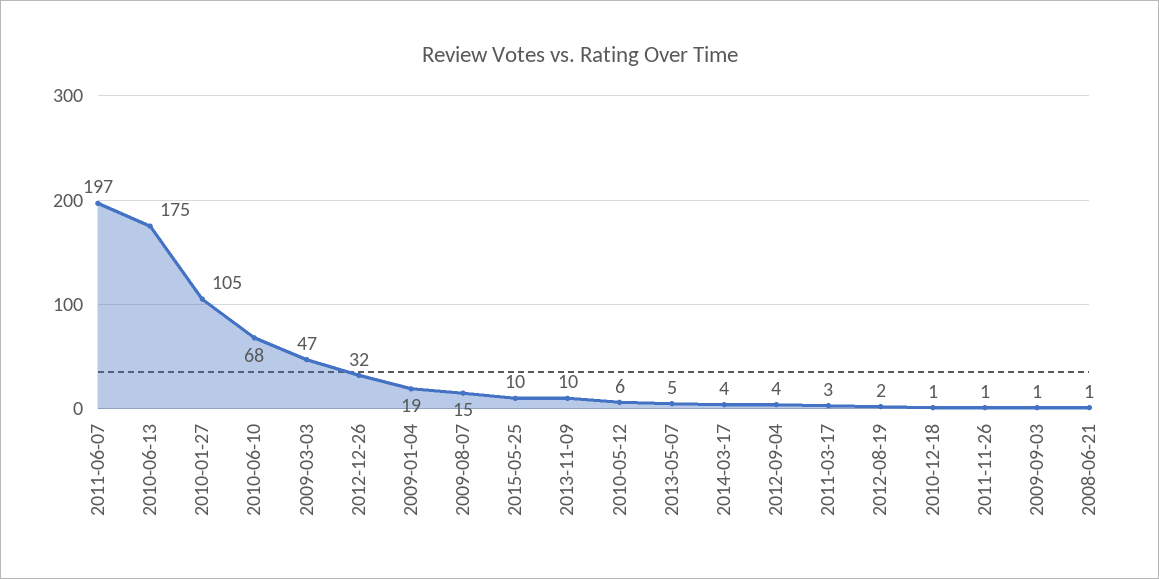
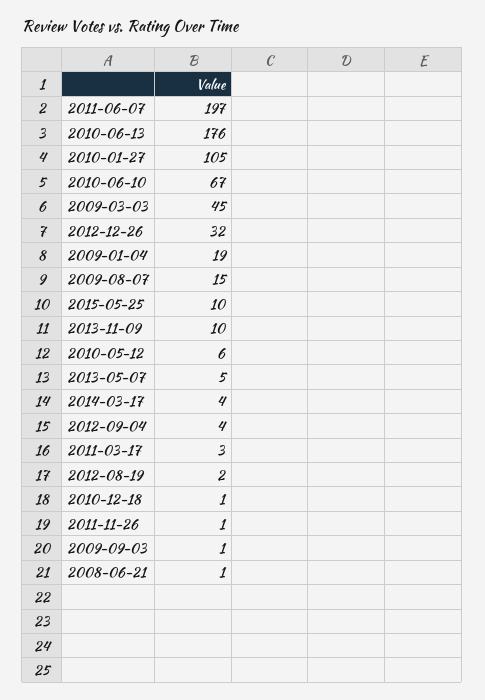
  {
    "2011-06-07": 197,
-   "2010-06-13": 175,
+   "2010-06-13": 176,
    "2010-01-27": 105,
-   "2010-06-10": 68,
+   "2010-06-10": 67,
-   "2009-03-03": 47,
+   "2009-03-03": 45,
    "2012-12-26": 32,
    "2009-01-04": 19,
    "2009-08-07": 15,
    "2015-05-25": 10,
    "2013-11-09": 10,
    "2010-05-12": 6,
    "2013-05-07": 5,
    "2014-03-17": 4,
    "2012-09-04": 4,
    "2011-03-17": 3,
    "2012-08-19": 2,
    "2010-12-18": 1,
    "2011-11-26": 1,
    "2009-09-03": 1,
    "2008-06-21": 1
  }

